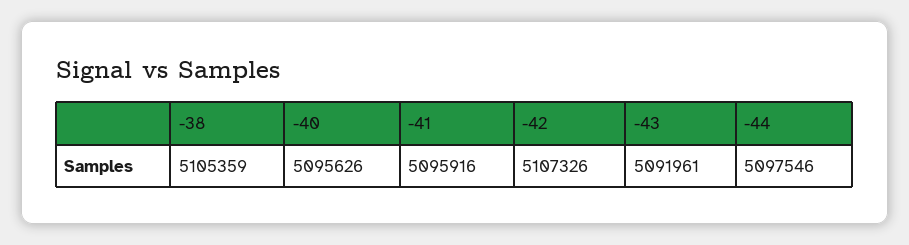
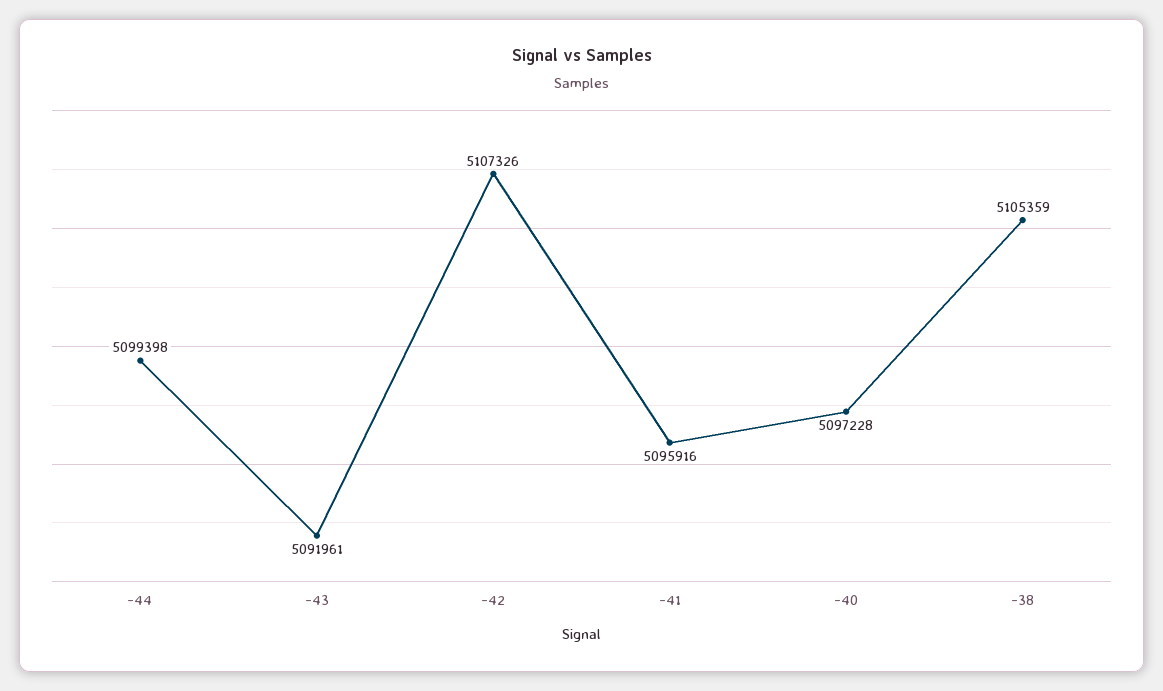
  {
    "-38": 5105359,
-   "-40": 5095626,
+   "-40": 5097228,
    "-41": 5095916,
    "-42": 5107326,
    "-43": 5091961,
-   "-44": 5097546
+   "-44": 5099398
  }

